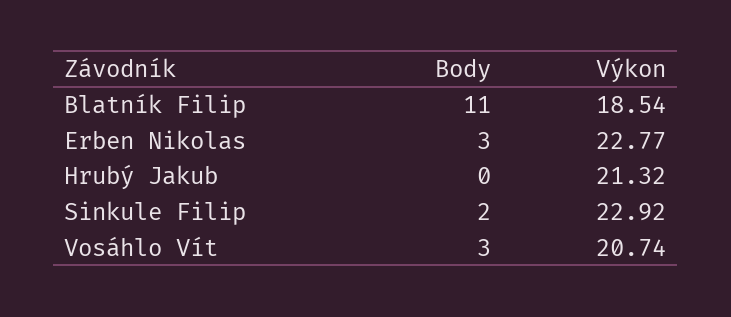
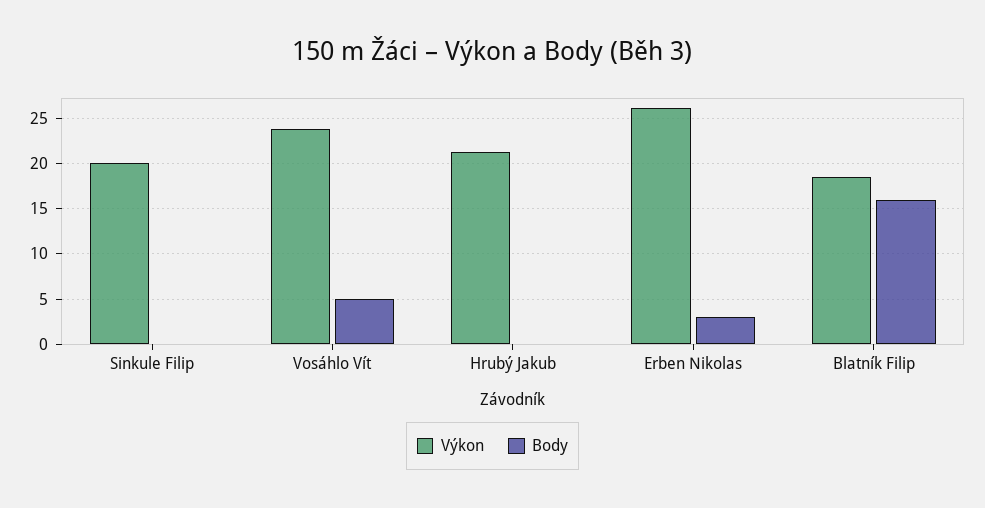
  {
    "Body": {
-     "Blatník Filip": 11,
+     "Blatník Filip": 16,
      "Erben Nikolas": 3,
      "Hrubý Jakub": 0,
-     "Sinkule Filip": 2,
+     "Sinkule Filip": 0,
-     "Vosáhlo Vít": 3
+     "Vosáhlo Vít": 5
    },
    "Výkon": {
      "Blatník Filip": 18.54,
-     "Erben Nikolas": 22.77,
+     "Erben Nikolas": 26,
      "Hrubý Jakub": 21.32,
-     "Sinkule Filip": 22.92,
+     "Sinkule Filip": 20,
-     "Vosáhlo Vít": 20.74
+     "Vosáhlo Vít": 24
    }
  }

